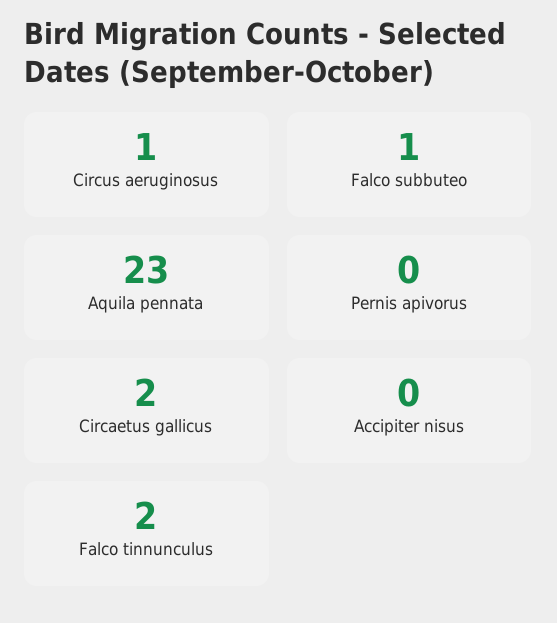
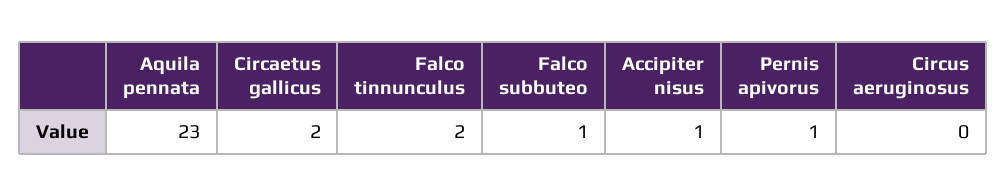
  {
-   "Circus aeruginosus": 1,
+   "Circus aeruginosus": 0,
    "Falco subbuteo": 1,
    "Aquila pennata": 23,
-   "Pernis apivorus": 0,
+   "Pernis apivorus": 1,
    "Circaetus gallicus": 2,
-   "Accipiter nisus": 0,
+   "Accipiter nisus": 1,
    "Falco tinnunculus": 2
  }

